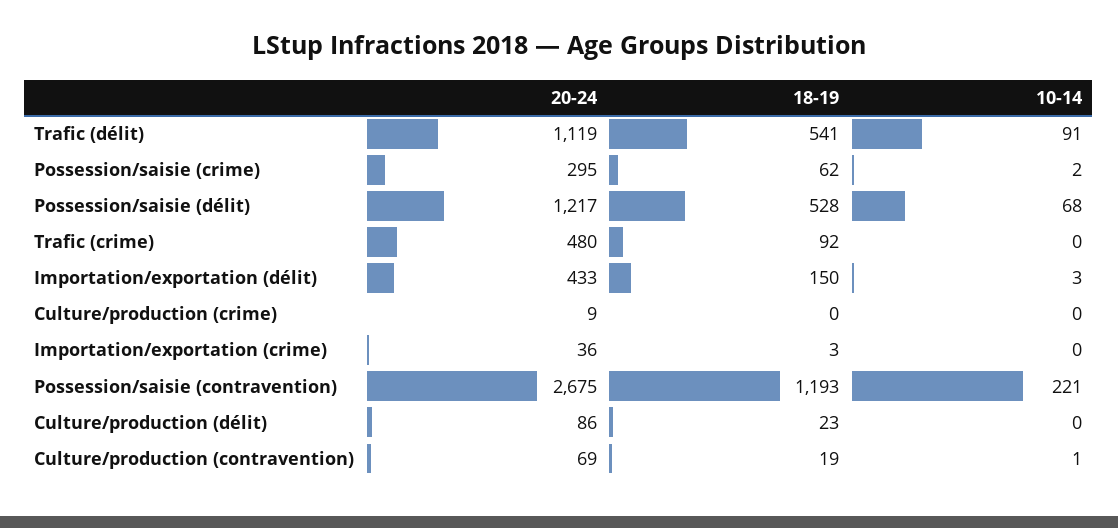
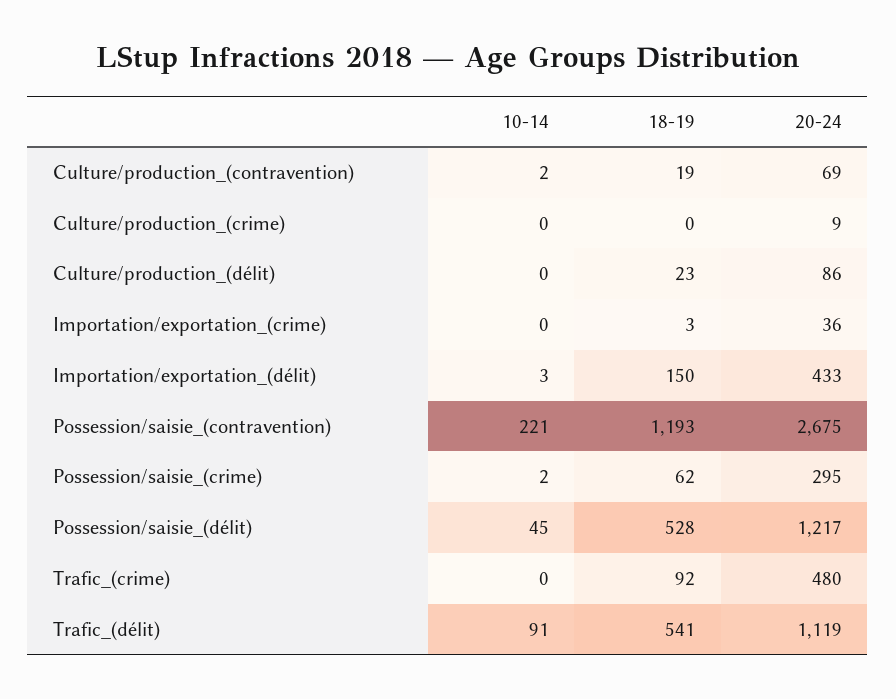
  {
    "20-24": {
      "Trafic (délit)": 1119,
      "Possession/saisie (crime)": 295,
      "Possession/saisie (délit)": 1217,
      "Trafic (crime)": 480,
      "Importation/exportation (délit)": 433,
      "Culture/production (crime)": 9,
      "Importation/exportation (crime)": 36,
      "Possession/saisie (contravention)": 2675,
      "Culture/production (délit)": 86,
      "Culture/production (contravention)": 69
    },
    "18-19": {
      "Trafic (délit)": 541,
      "Possession/saisie (crime)": 62,
      "Possession/saisie (délit)": 528,
      "Trafic (crime)": 92,
      "Importation/exportation (délit)": 150,
      "Culture/production (crime)": 0,
      "Importation/exportation (crime)": 3,
      "Possession/saisie (contravention)": 1193,
      "Culture/production (délit)": 23,
      "Culture/production (contravention)": 19
    },
    "10-14": {
      "Trafic (délit)": 91,
      "Possession/saisie (crime)": 2,
-     "Possession/saisie (délit)": 68,
+     "Possession/saisie (délit)": 45,
      "Trafic (crime)": 0,
      "Importation/exportation (délit)": 3,
      "Culture/production (crime)": 0,
      "Importation/exportation (crime)": 0,
      "Possession/saisie (contravention)": 221,
      "Culture/production (délit)": 0,
-     "Culture/production (contravention)": 1
+     "Culture/production (contravention)": 2
    }
  }

